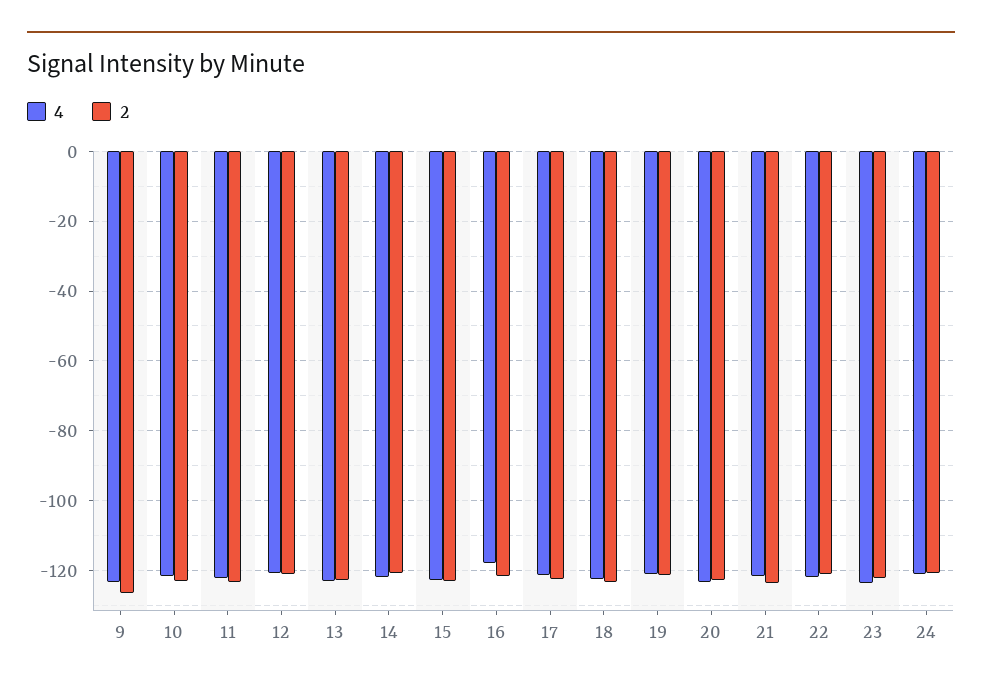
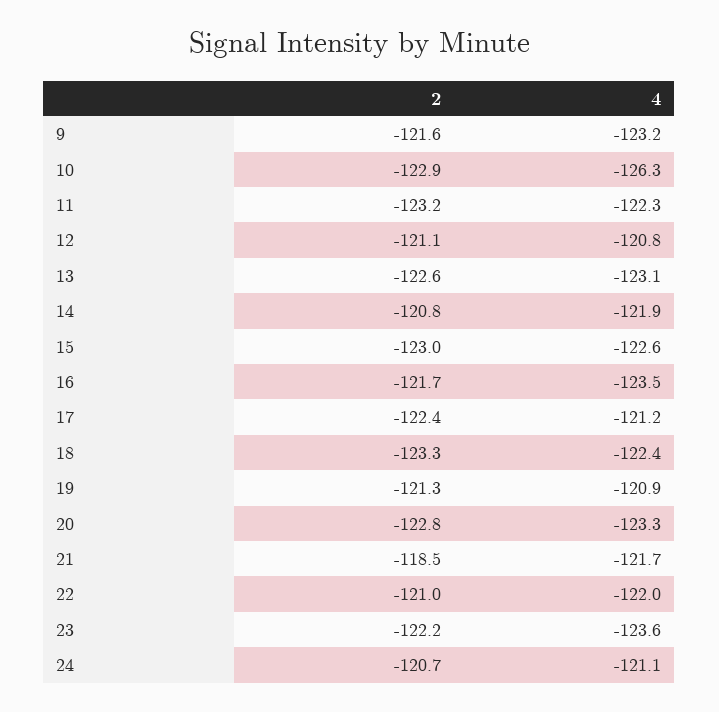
  {
    "4": {
      "9": -123.2,
-     "10": -122,
+     "10": -126.3,
      "11": -122.3,
      "12": -120.8,
      "13": -123.1,
      "14": -121.9,
      "15": -122.6,
-     "16": -118,
+     "16": -123.5,
      "17": -121.2,
      "18": -122.4,
      "19": -120.9,
      "20": -123.3,
      "21": -121.7,
      "22": -122,
      "23": -123.6,
      "24": -121.1
    },
    "2": {
-     "9": -126,
+     "9": -121.6,
      "10": -122.9,
      "11": -123.2,
      "12": -121.1,
      "13": -122.6,
      "14": -120.8,
      "15": -123,
      "16": -121.7,
      "17": -122.4,
      "18": -123.3,
      "19": -121.3,
      "20": -122.8,
-     "21": -124,
+     "21": -118.5,
      "22": -121,
      "23": -122.2,
      "24": -120.7
    }
  }

